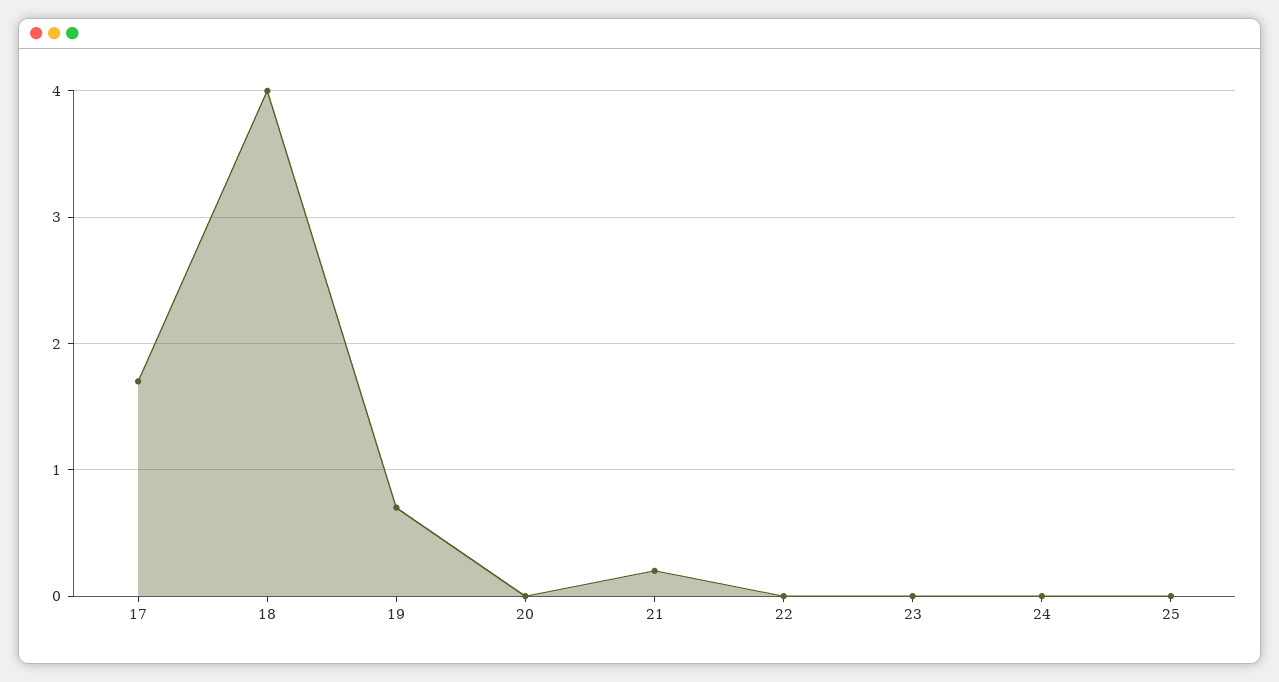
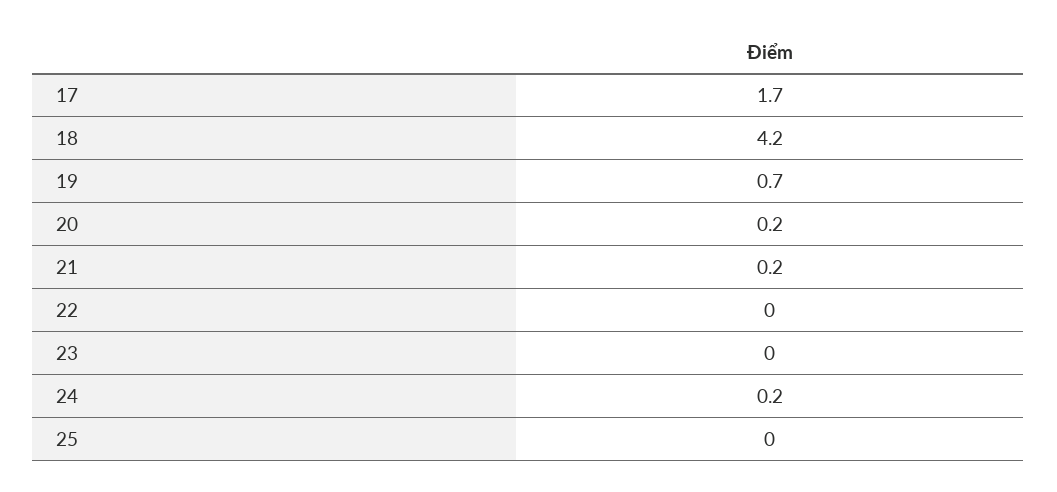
  {
    "17": 1.7,
-   "18": 4,
+   "18": 4.2,
    "19": 0.7,
-   "20": 0,
+   "20": 0.2,
    "21": 0.2,
    "22": 0,
    "23": 0,
-   "24": 0,
+   "24": 0.2,
    "25": 0
  }

